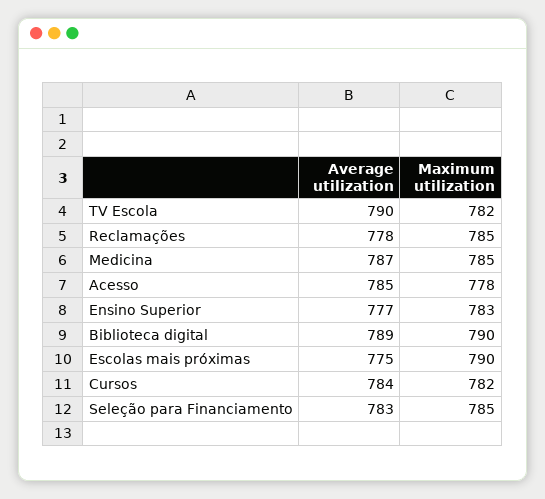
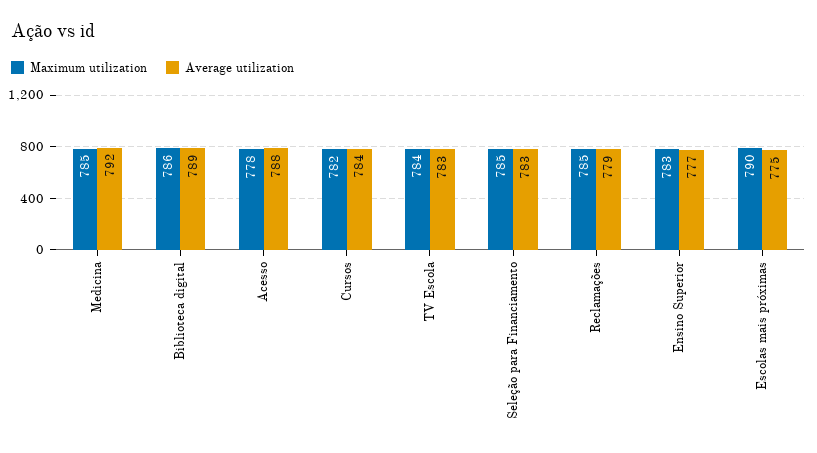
  {
    "Average utilization": {
-     "TV Escola": 790,
+     "TV Escola": 783,
-     "Reclamações": 778,
+     "Reclamações": 779,
-     "Medicina": 787,
+     "Medicina": 792,
-     "Acesso": 785,
+     "Acesso": 788,
      "Ensino Superior": 777,
      "Biblioteca digital": 789,
      "Escolas mais próximas": 775,
      "Cursos": 784,
      "Seleção para Financiamento": 783
    },
    "Maximum utilization": {
-     "TV Escola": 782,
+     "TV Escola": 784,
      "Reclamações": 785,
      "Medicina": 785,
      "Acesso": 778,
      "Ensino Superior": 783,
-     "Biblioteca digital": 790,
+     "Biblioteca digital": 786,
      "Escolas mais próximas": 790,
      "Cursos": 782,
      "Seleção para Financiamento": 785
    }
  }

